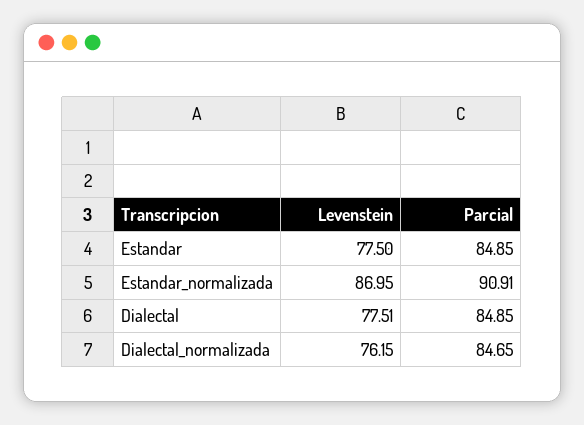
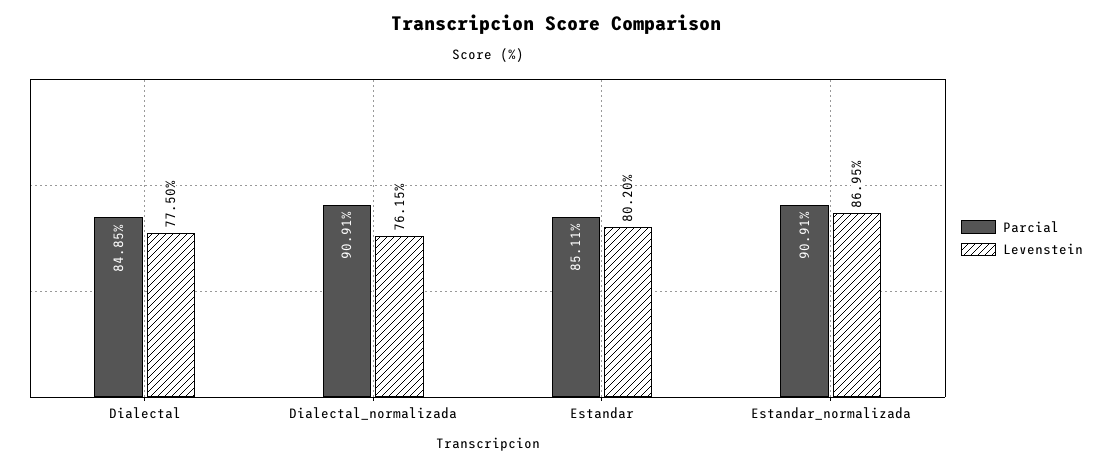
  {
    "Levenstein": {
-     "Estandar": 77.5,
+     "Estandar": 80.2,
      "Estandar_normalizada": 86.95,
-     "Dialectal": 77.51,
+     "Dialectal": 77.5,
      "Dialectal_normalizada": 76.15
    },
    "Parcial": {
-     "Estandar": 84.85,
+     "Estandar": 85.11,
      "Estandar_normalizada": 90.91,
      "Dialectal": 84.85,
-     "Dialectal_normalizada": 84.65
+     "Dialectal_normalizada": 90.91
    }
  }

